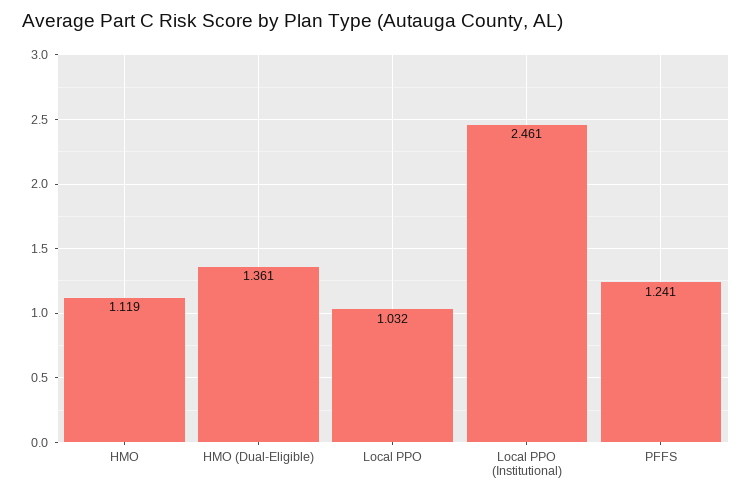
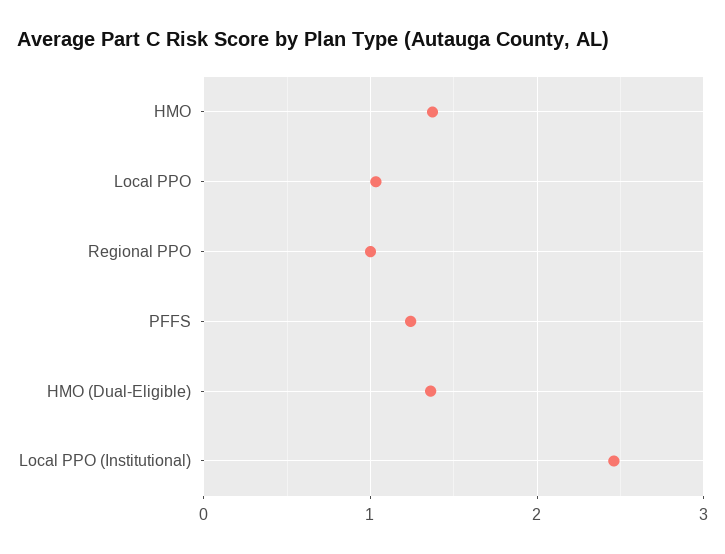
  {
-   "HMO": 1.119,
+   "HMO": 1.4,
    "HMO (Dual-Eligible)": 1.361,
    "Local PPO": 1.032,
    "Local PPO (Institutional)": 2.461,
-   "PFFS": 1.241
+   "PFFS": 1.241,
+   "Regional PPO": 1
  }

